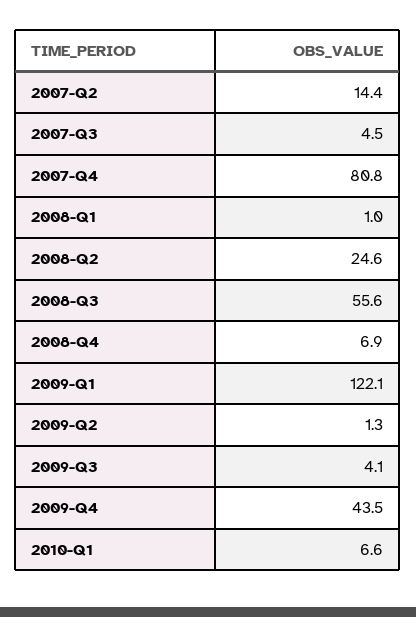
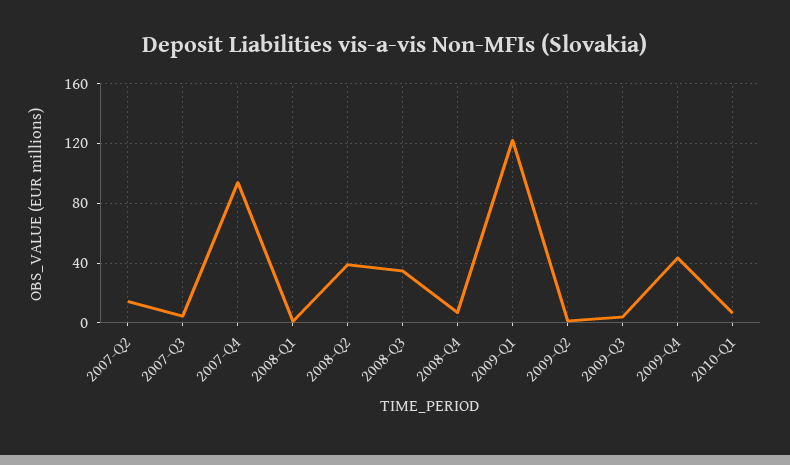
  {
    "2007-Q2": 14.4,
    "2007-Q3": 4.5,
-   "2007-Q4": 80.8,
+   "2007-Q4": 95,
    "2008-Q1": 1,
-   "2008-Q2": 24.6,
+   "2008-Q2": 40,
-   "2008-Q3": 55.6,
+   "2008-Q3": 35,
    "2008-Q4": 6.9,
    "2009-Q1": 122.1,
    "2009-Q2": 1.3,
    "2009-Q3": 4.1,
    "2009-Q4": 43.5,
    "2010-Q1": 6.6
  }

